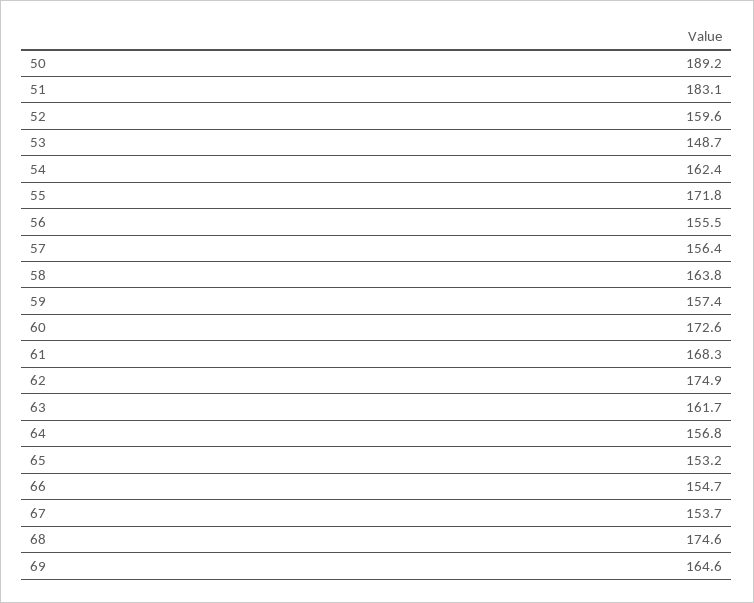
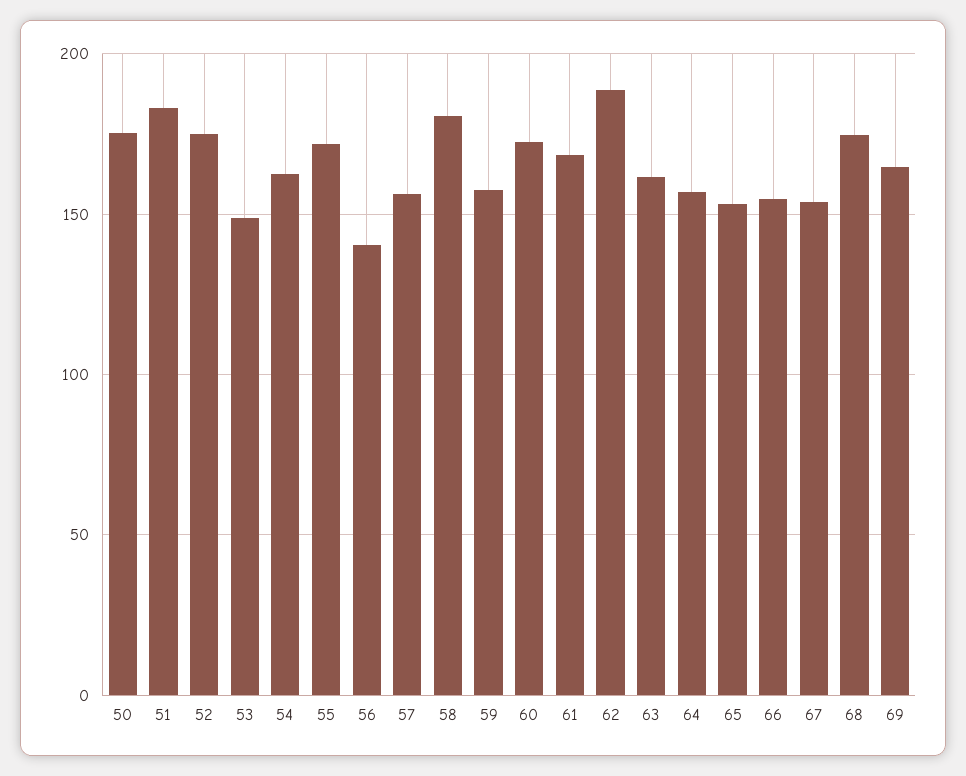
  {
-   "50": 189.2,
+   "50": 175,
    "51": 183.1,
-   "52": 159.6,
+   "52": 175,
    "53": 148.7,
    "54": 162.4,
    "55": 171.8,
-   "56": 155.5,
+   "56": 140,
    "57": 156.4,
-   "58": 163.8,
+   "58": 180,
    "59": 157.4,
    "60": 172.6,
    "61": 168.3,
-   "62": 174.9,
+   "62": 190,
    "63": 161.7,
    "64": 156.8,
    "65": 153.2,
    "66": 154.7,
    "67": 153.7,
    "68": 174.6,
    "69": 164.6
  }

